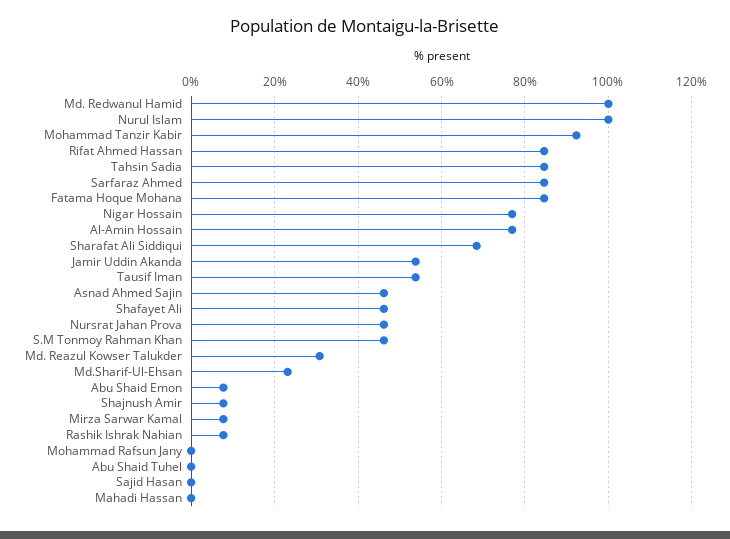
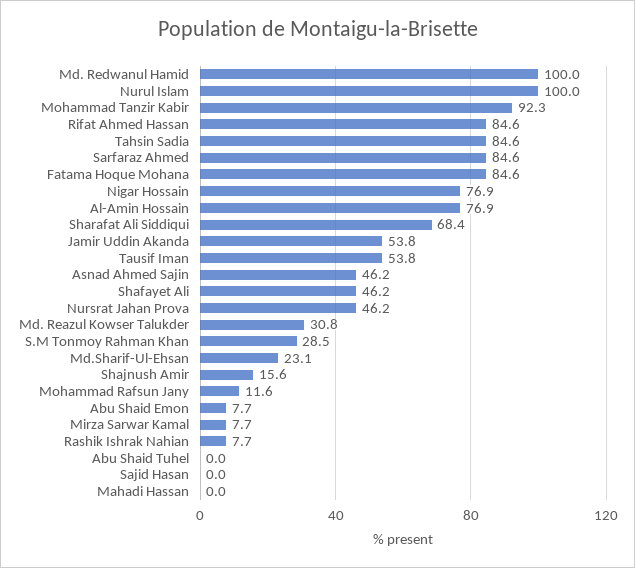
  {
    "Md. Redwanul Hamid": 100,
    "Nurul Islam": 100,
    "Mohammad Tanzir Kabir": 92.3,
    "Rifat Ahmed Hassan": 84.6,
    "Tahsin Sadia": 84.6,
    "Sarfaraz Ahmed": 84.6,
    "Fatama Hoque Mohana": 84.6,
    "Nigar Hossain": 76.9,
    "Al-Amin Hossain": 76.9,
    "Sharafat Ali Siddiqui": 68.4,
    "Jamir Uddin Akanda": 53.8,
    "Tausif Iman": 53.8,
    "Asnad Ahmed Sajin": 46.2,
    "Shafayet Ali": 46.2,
    "Nursrat Jahan Prova": 46.2,
-   "S.M Tonmoy Rahman Khan": 46,
+   "S.M Tonmoy Rahman Khan": 28.5,
    "Md. Reazul Kowser Talukder": 30.8,
    "Md.Sharif-Ul-Ehsan": 23.1,
    "Abu Shaid Emon": 7.7,
-   "Shajnush Amir": 8,
+   "Shajnush Amir": 15.6,
    "Mirza Sarwar Kamal": 7.7,
    "Rashik Ishrak Nahian": 7.7,
-   "Mohammad Rafsun Jany": 0,
+   "Mohammad Rafsun Jany": 11.6,
    "Abu Shaid Tuhel": 0,
    "Sajid Hasan": 0,
    "Mahadi Hassan": 0
  }

